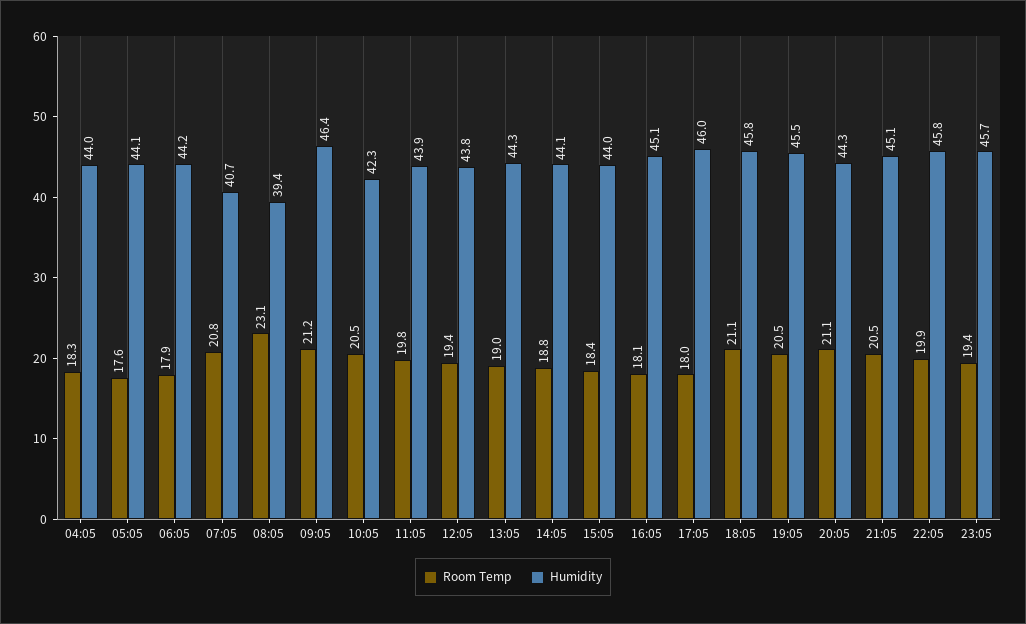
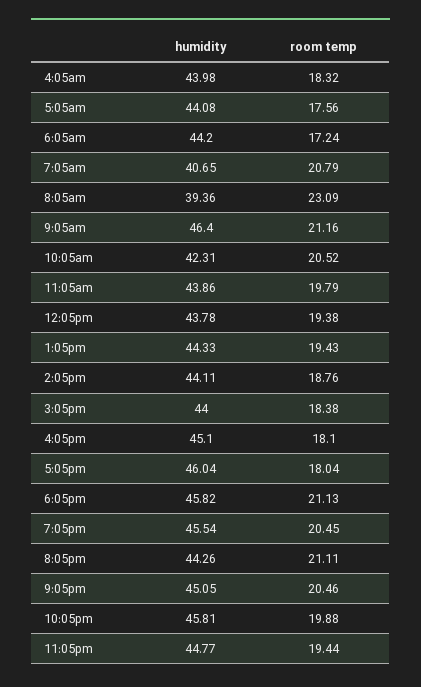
  {
    "Room Temp": {
      "04:05": 18.32,
      "05:05": 17.56,
-     "06:05": 17.9,
+     "06:05": 17.24,
      "07:05": 20.79,
      "08:05": 23.09,
      "09:05": 21.16,
      "10:05": 20.52,
      "11:05": 19.79,
      "12:05": 19.38,
-     "13:05": 19,
+     "13:05": 19.43,
      "14:05": 18.76,
      "15:05": 18.38,
      "16:05": 18.1,
      "17:05": 18.04,
      "18:05": 21.13,
      "19:05": 20.45,
      "20:05": 21.11,
      "21:05": 20.46,
      "22:05": 19.88,
      "23:05": 19.44
    },
    "Humidity": {
      "04:05": 43.98,
      "05:05": 44.08,
      "06:05": 44.2,
      "07:05": 40.65,
      "08:05": 39.36,
      "09:05": 46.4,
      "10:05": 42.31,
      "11:05": 43.86,
      "12:05": 43.78,
      "13:05": 44.33,
      "14:05": 44.11,
      "15:05": 44,
      "16:05": 45.1,
      "17:05": 46.04,
      "18:05": 45.82,
      "19:05": 45.54,
      "20:05": 44.26,
      "21:05": 45.05,
      "22:05": 45.81,
-     "23:05": 45.7
+     "23:05": 44.77
    }
  }

